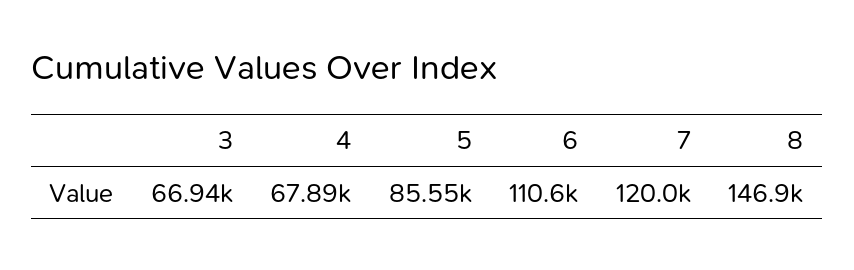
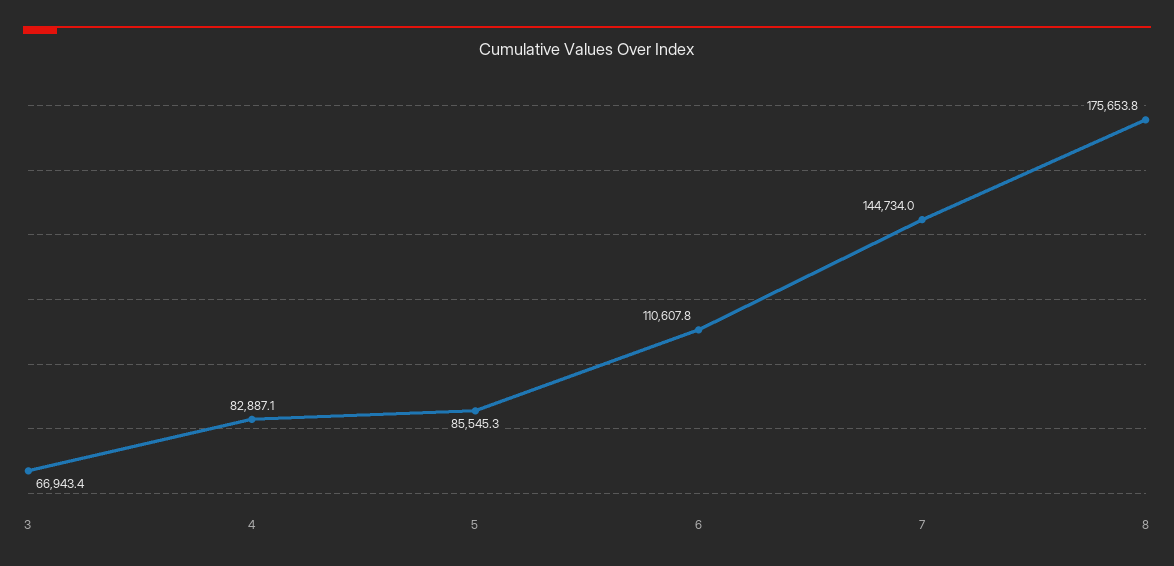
  {
    "3": 66943.4,
-   "4": 67890,
+   "4": 82887.1,
    "5": 85545.3,
    "6": 110607.8,
-   "7": 120000,
+   "7": 144734,
-   "8": 146900
+   "8": 175653.8
  }

